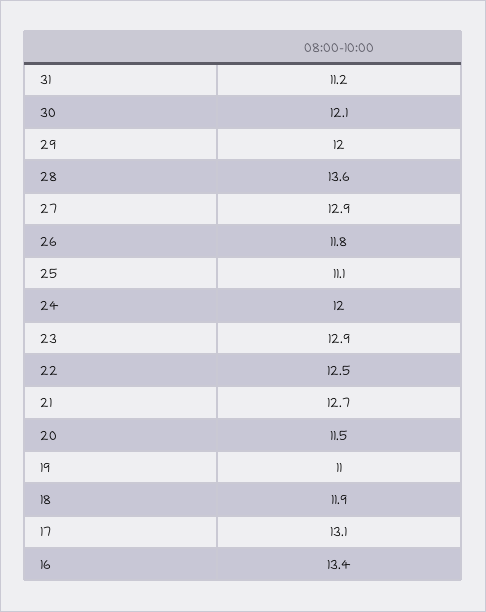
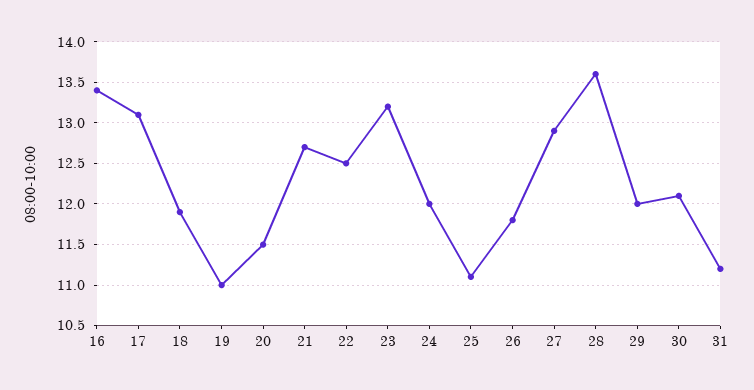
  {
    "31": 11.2,
    "30": 12.1,
    "29": 12,
    "28": 13.6,
    "27": 12.9,
    "26": 11.8,
    "25": 11.1,
    "24": 12,
-   "23": 12.9,
+   "23": 13.2,
    "22": 12.5,
    "21": 12.7,
    "20": 11.5,
    "19": 11,
    "18": 11.9,
    "17": 13.1,
    "16": 13.4
  }

